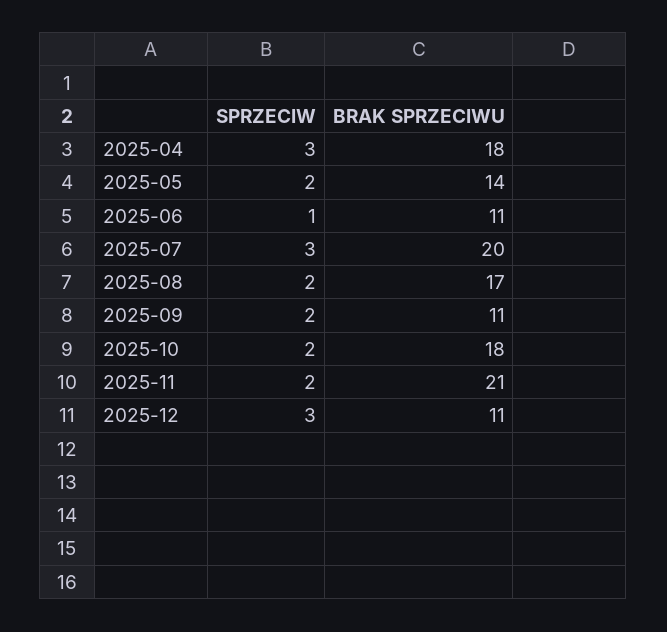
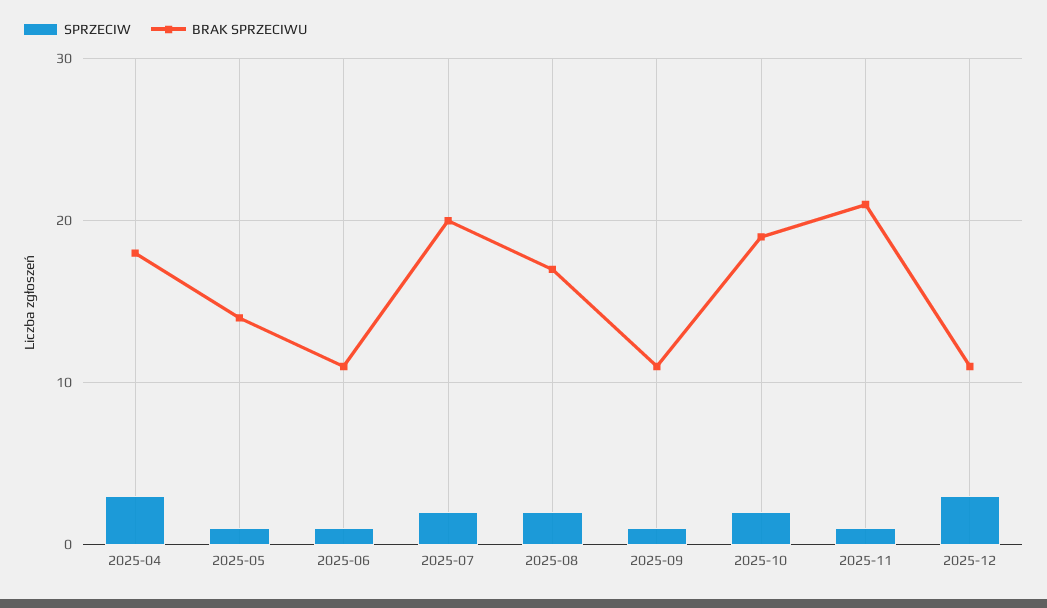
  {
    "SPRZECIW": {
      "2025-04": 3,
-     "2025-05": 2,
+     "2025-05": 1,
      "2025-06": 1,
-     "2025-07": 3,
+     "2025-07": 2,
      "2025-08": 2,
-     "2025-09": 2,
+     "2025-09": 1,
      "2025-10": 2,
-     "2025-11": 2,
+     "2025-11": 1,
      "2025-12": 3
    },
    "BRAK SPRZECIWU": {
      "2025-04": 18,
      "2025-05": 14,
      "2025-06": 11,
      "2025-07": 20,
      "2025-08": 17,
      "2025-09": 11,
-     "2025-10": 18,
+     "2025-10": 19,
      "2025-11": 21,
      "2025-12": 11
    }
  }

